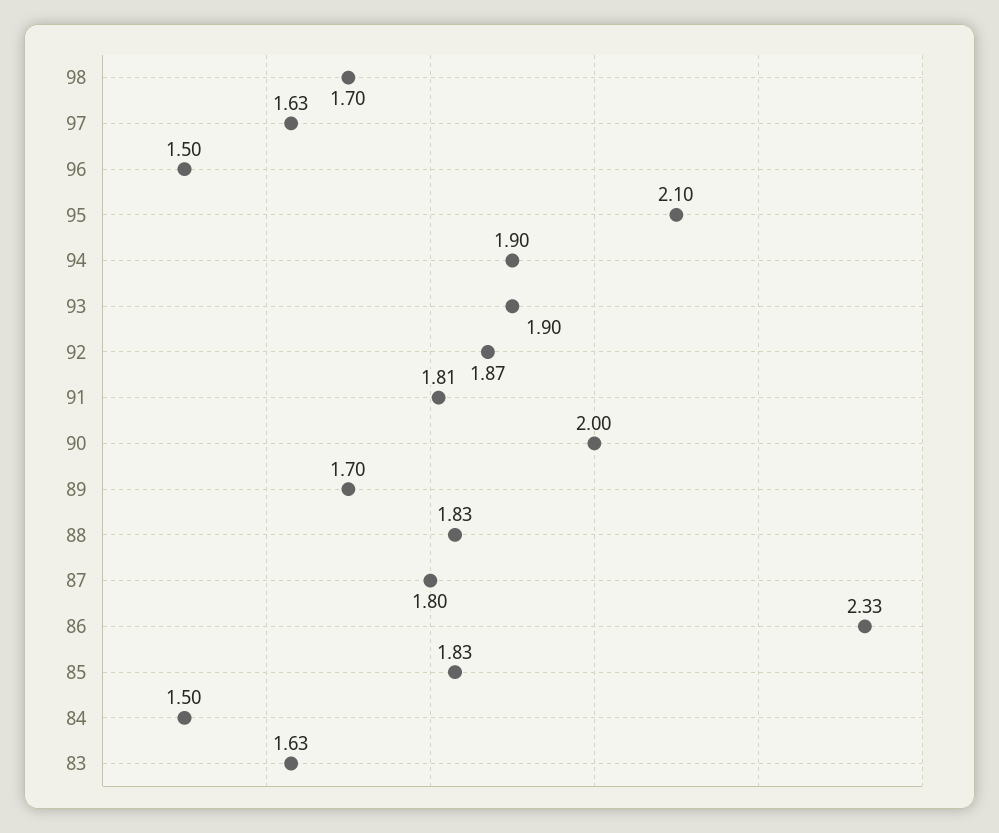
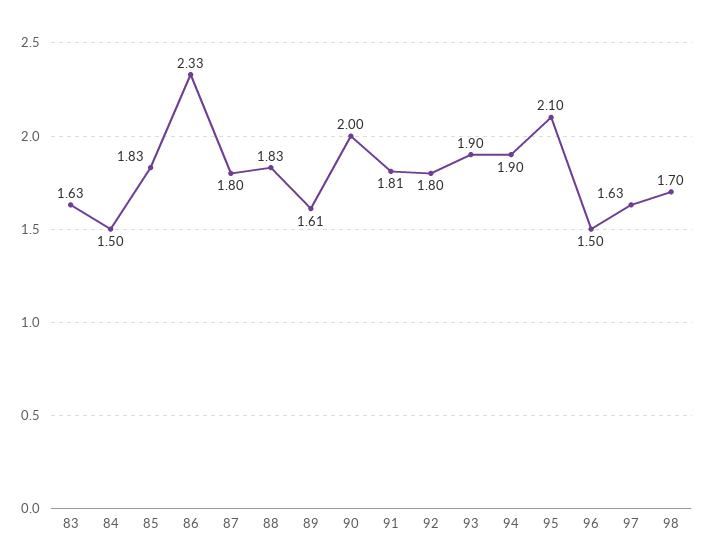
  {
    "98": 1.7,
    "97": 1.63,
    "96": 1.5,
    "95": 2.1,
    "94": 1.9,
    "93": 1.9,
-   "92": 1.87,
+   "92": 1.8,
    "91": 1.81,
    "90": 2,
-   "89": 1.7,
+   "89": 1.61,
    "88": 1.83,
    "87": 1.8,
    "86": 2.33,
    "85": 1.83,
    "84": 1.5,
    "83": 1.63
  }

